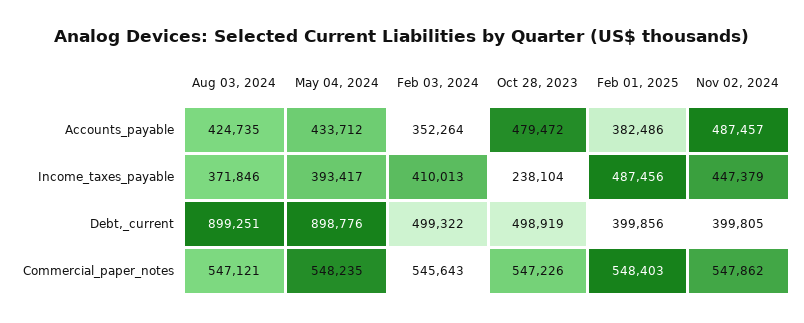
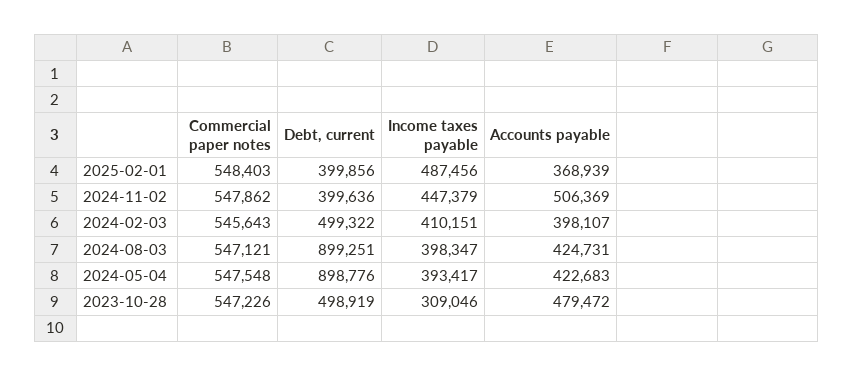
  {
    "Aug 03, 2024": {
-     "Accounts_payable": 424735,
+     "Accounts_payable": 424731,
-     "Income_taxes_payable": 371846,
+     "Income_taxes_payable": 398347,
      "Debt,_current": 899251,
      "Commercial_paper_notes": 547121
    },
    "May 04, 2024": {
-     "Accounts_payable": 433712,
+     "Accounts_payable": 422683,
      "Income_taxes_payable": 393417,
      "Debt,_current": 898776,
-     "Commercial_paper_notes": 548235
+     "Commercial_paper_notes": 547548
    },
    "Feb 03, 2024": {
-     "Accounts_payable": 352264,
+     "Accounts_payable": 398107,
-     "Income_taxes_payable": 410013,
+     "Income_taxes_payable": 410151,
      "Debt,_current": 499322,
      "Commercial_paper_notes": 545643
    },
    "Oct 28, 2023": {
      "Accounts_payable": 479472,
-     "Income_taxes_payable": 238104,
+     "Income_taxes_payable": 309046,
      "Debt,_current": 498919,
      "Commercial_paper_notes": 547226
    },
    "Feb 01, 2025": {
-     "Accounts_payable": 382486,
+     "Accounts_payable": 368939,
      "Income_taxes_payable": 487456,
      "Debt,_current": 399856,
      "Commercial_paper_notes": 548403
    },
    "Nov 02, 2024": {
-     "Accounts_payable": 487457,
+     "Accounts_payable": 506369,
      "Income_taxes_payable": 447379,
-     "Debt,_current": 399805,
+     "Debt,_current": 399636,
      "Commercial_paper_notes": 547862
    }
  }

